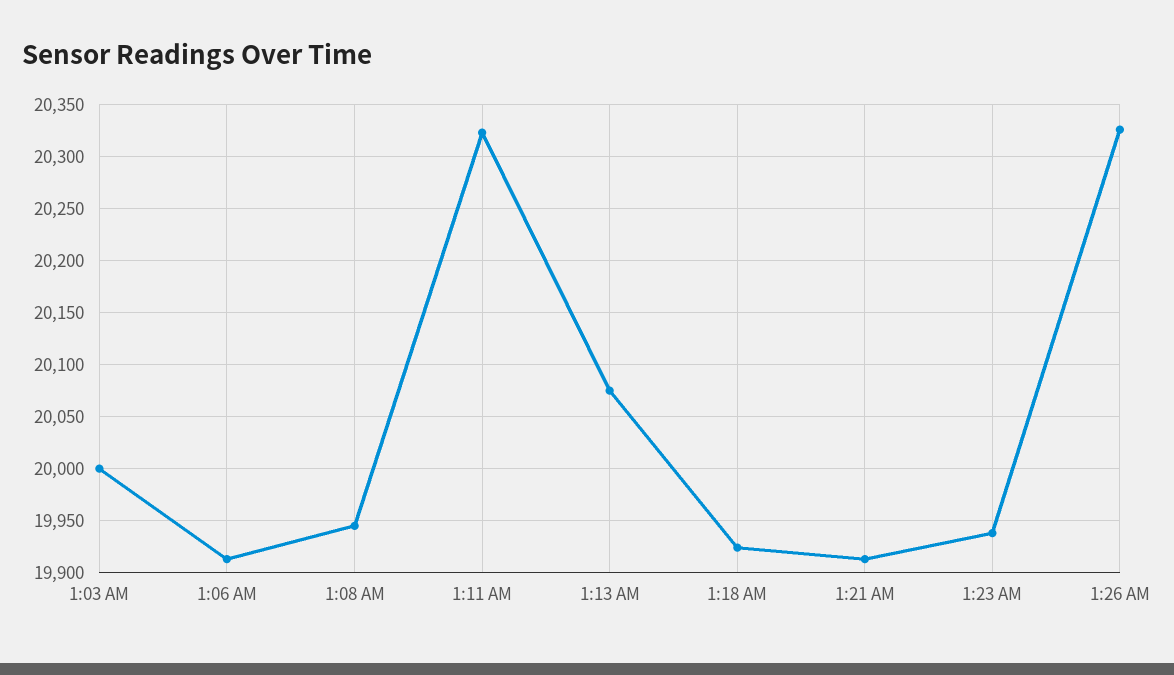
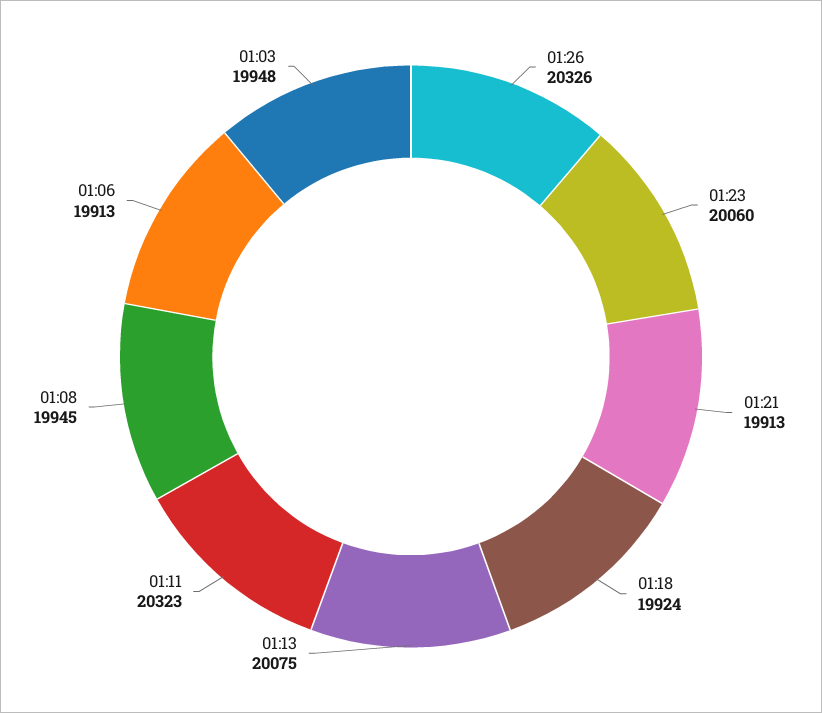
  {
-   "1:03 AM": 20000,
+   "1:03 AM": 19948,
    "1:06 AM": 19913,
    "1:08 AM": 19945,
    "1:11 AM": 20323,
    "1:13 AM": 20075,
    "1:18 AM": 19924,
    "1:21 AM": 19913,
-   "1:23 AM": 19940,
+   "1:23 AM": 20060,
    "1:26 AM": 20326
  }

